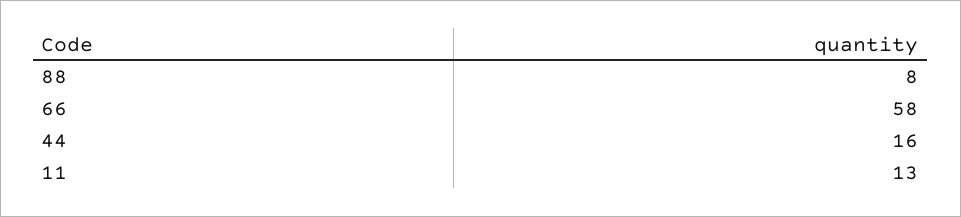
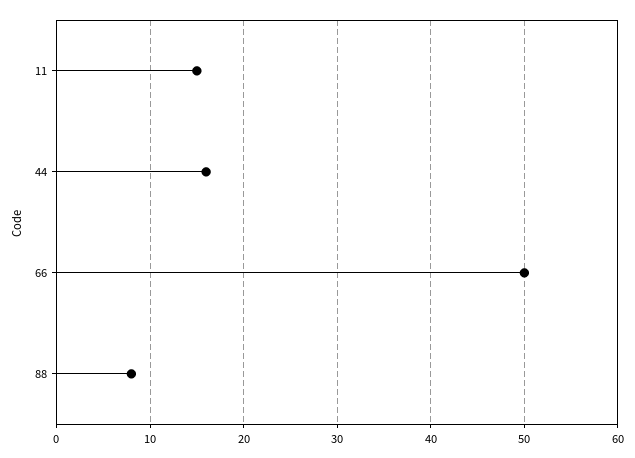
  {
    "88": 8,
-   "66": 58,
+   "66": 50,
    "44": 16,
-   "11": 13
+   "11": 15
  }

